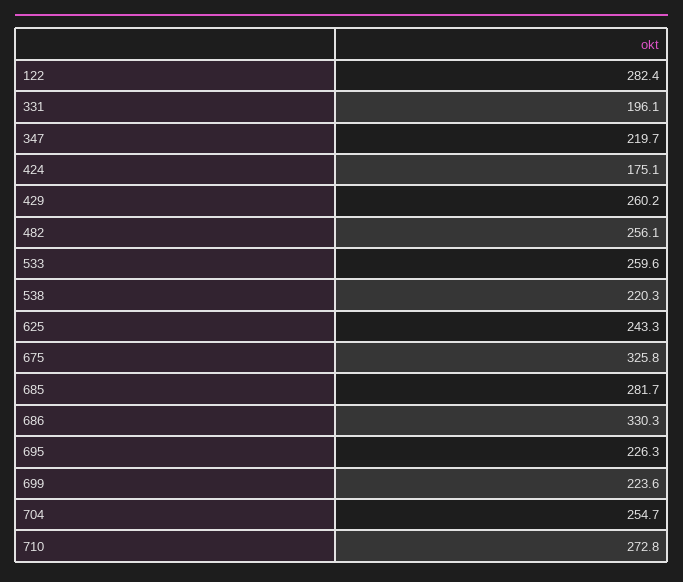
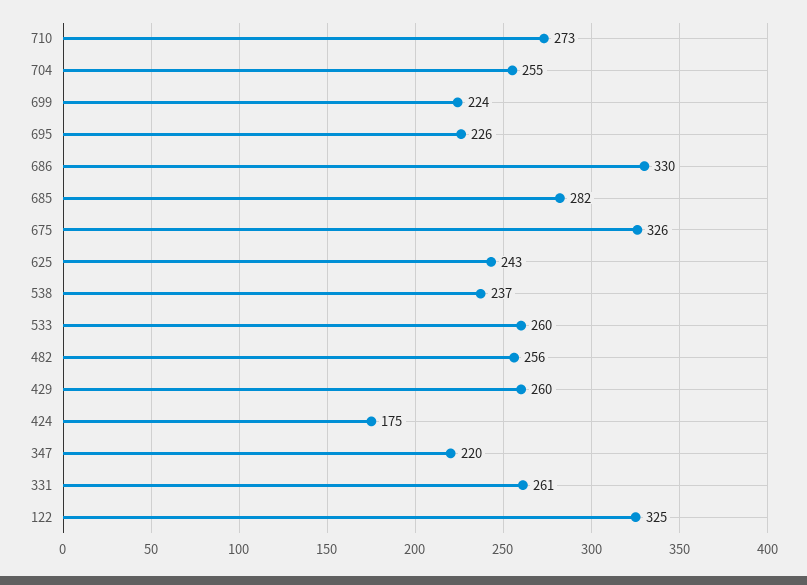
  {
-   "122": 282.4,
+   "122": 325,
-   "331": 196.1,
+   "331": 261,
    "347": 219.7,
    "424": 175.1,
    "429": 260.2,
    "482": 256.1,
    "533": 259.6,
-   "538": 220.3,
+   "538": 237,
    "625": 243.3,
    "675": 325.8,
    "685": 281.7,
    "686": 330.3,
    "695": 226.3,
    "699": 223.6,
    "704": 254.7,
    "710": 272.8
  }

